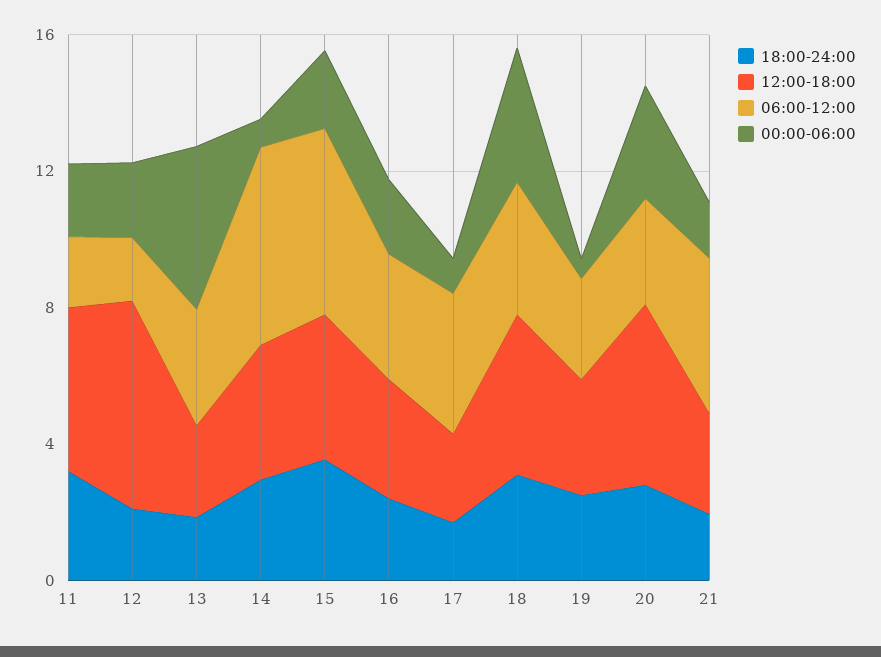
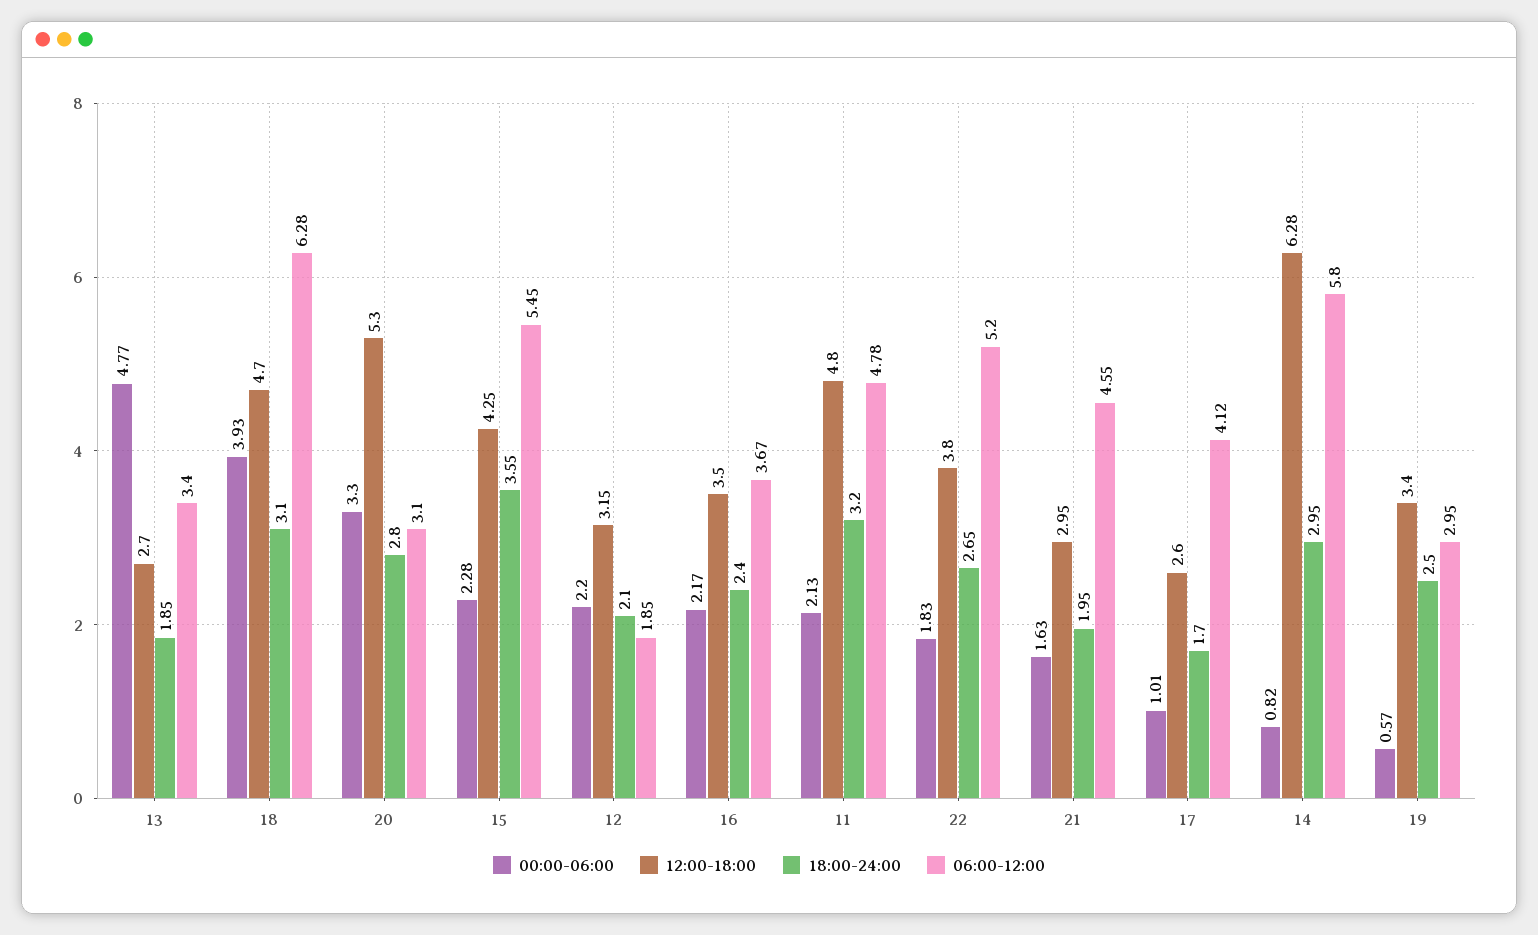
  {
    "18:00-24:00": {
      "11": 3.2,
      "12": 2.1,
      "13": 1.85,
      "14": 2.95,
      "15": 3.55,
      "16": 2.4,
      "17": 1.7,
      "18": 3.1,
      "19": 2.5,
      "20": 2.8,
-     "21": 1.95
+     "21": 1.95,
+     "22": 2.65
    },
    "12:00-18:00": {
      "11": 4.8,
-     "12": 6,
+     "12": 3.15,
      "13": 2.7,
-     "14": 4,
+     "14": 6.28,
      "15": 4.25,
      "16": 3.5,
      "17": 2.6,
      "18": 4.7,
      "19": 3.4,
      "20": 5.3,
-     "21": 2.95
+     "21": 2.95,
+     "22": 3.8
    },
    "06:00-12:00": {
-     "11": 2,
+     "11": 4.78,
      "12": 1.85,
      "13": 3.4,
      "14": 5.8,
      "15": 5.45,
      "16": 3.67,
      "17": 4.12,
-     "18": 4,
+     "18": 6.28,
      "19": 2.95,
      "20": 3.1,
-     "21": 4.55
+     "21": 4.55,
+     "22": 5.2
    },
    "00:00-06:00": {
      "11": 2.13,
      "12": 2.2,
      "13": 4.77,
      "14": 0.82,
      "15": 2.28,
      "16": 2.17,
      "17": 1.01,
      "18": 3.93,
      "19": 0.57,
      "20": 3.3,
-     "21": 1.63
+     "21": 1.63,
+     "22": 1.83
    }
  }

